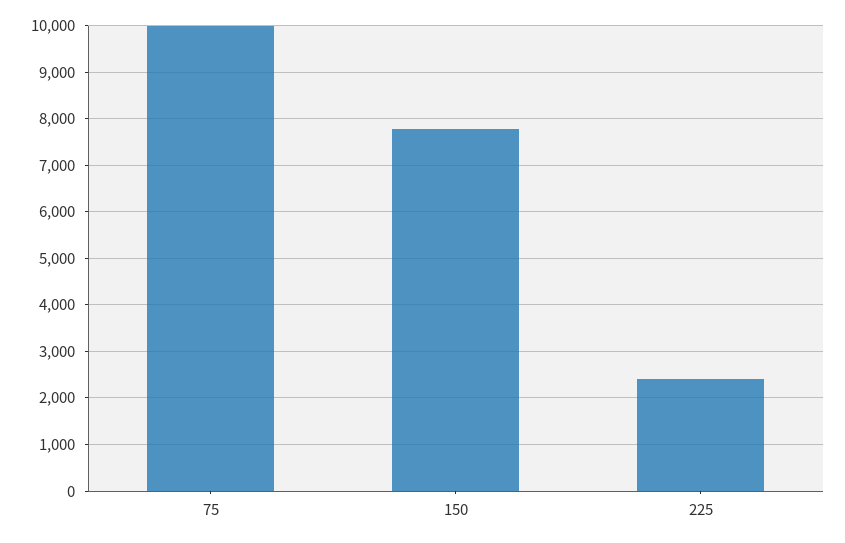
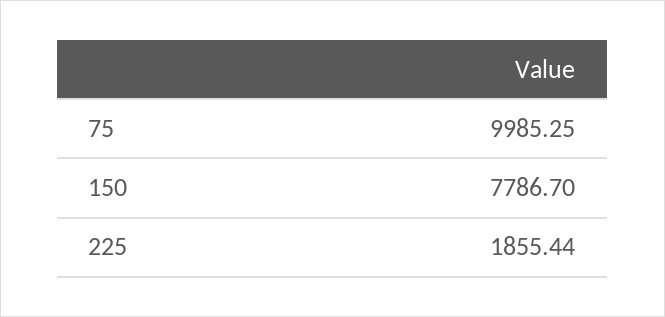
  {
    "75": 9985.25,
    "150": 7786.7,
-   "225": 2400
+   "225": 1855.44
  }

